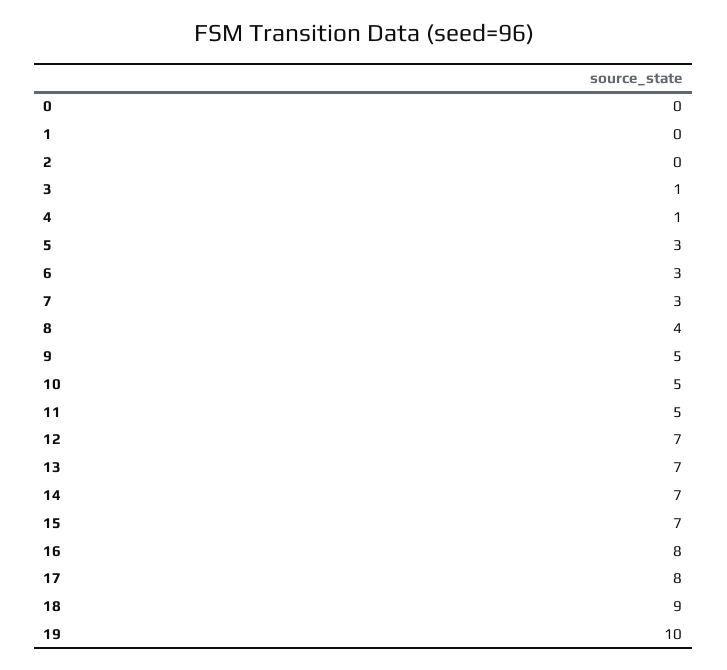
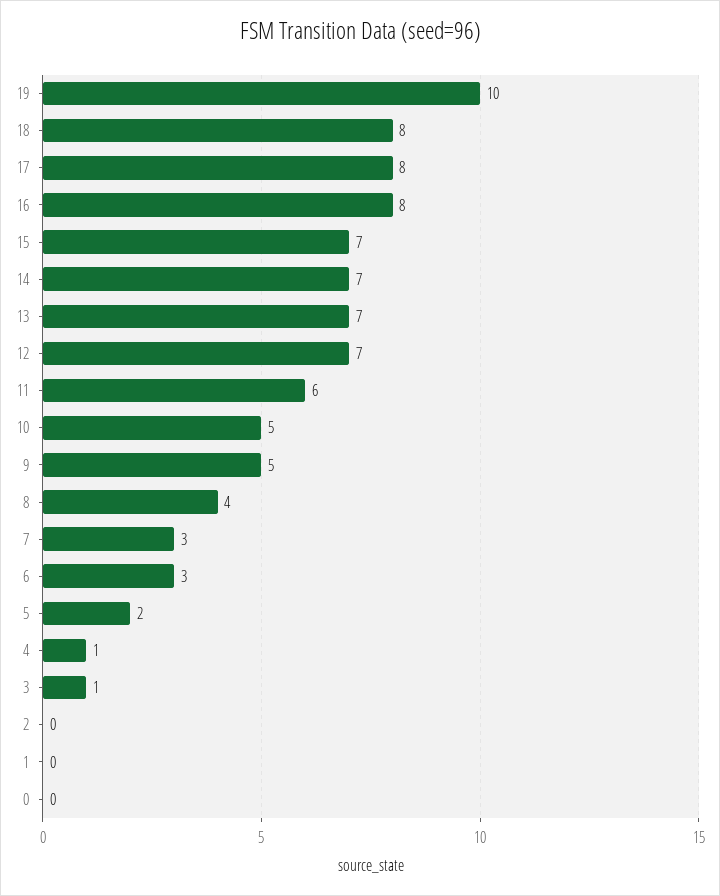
  {
    "0": 0,
    "1": 0,
    "2": 0,
    "3": 1,
    "4": 1,
-   "5": 3,
+   "5": 2,
    "6": 3,
    "7": 3,
    "8": 4,
    "9": 5,
    "10": 5,
-   "11": 5,
+   "11": 6,
    "12": 7,
    "13": 7,
    "14": 7,
    "15": 7,
    "16": 8,
    "17": 8,
-   "18": 9,
+   "18": 8,
    "19": 10
  }

